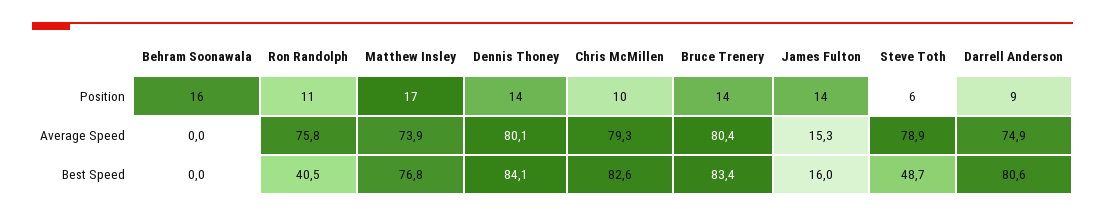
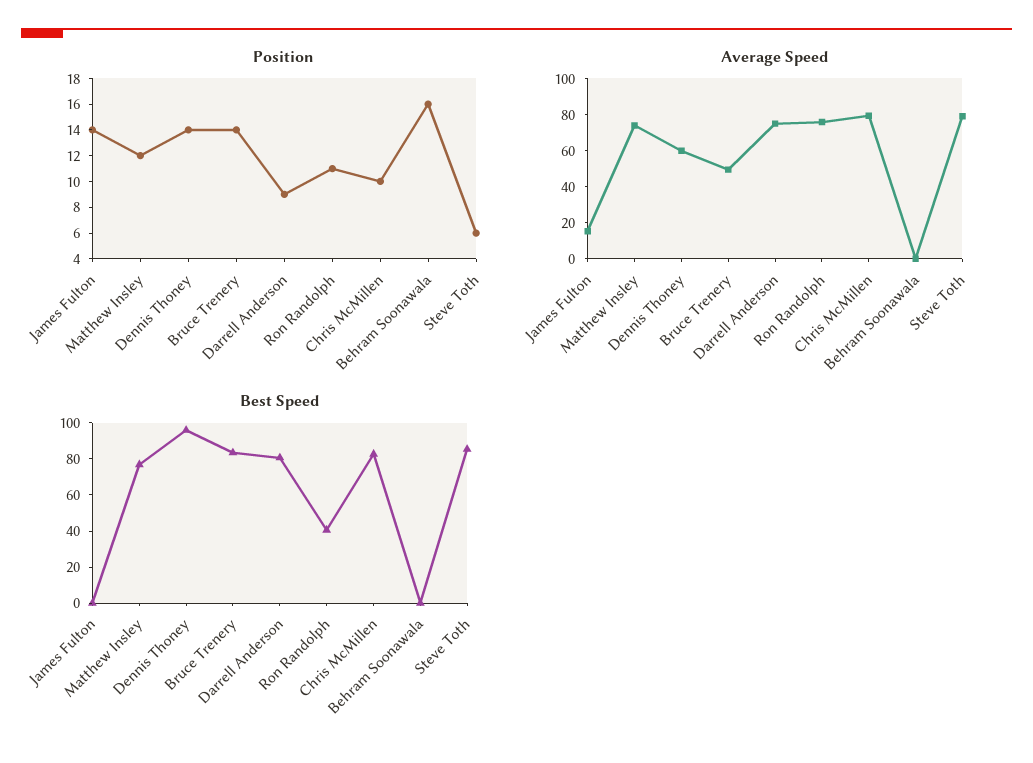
  {
    "Position": {
      "Behram Soonawala": 16,
      "Ron Randolph": 11,
-     "Matthew Insley": 17,
+     "Matthew Insley": 12,
      "Dennis Thoney": 14,
      "Chris McMillen": 10,
      "Bruce Trenery": 14,
      "James Fulton": 14,
      "Steve Toth": 6,
      "Darrell Anderson": 9
    },
    "Average Speed": {
      "Behram Soonawala": 0,
      "Ron Randolph": 75.8,
      "Matthew Insley": 73.9,
-     "Dennis Thoney": 80.1,
+     "Dennis Thoney": 60,
      "Chris McMillen": 79.3,
-     "Bruce Trenery": 80.4,
+     "Bruce Trenery": 50,
      "James Fulton": 15.3,
      "Steve Toth": 78.9,
      "Darrell Anderson": 74.9
    },
    "Best Speed": {
      "Behram Soonawala": 0,
      "Ron Randolph": 40.5,
      "Matthew Insley": 76.8,
-     "Dennis Thoney": 84.1,
+     "Dennis Thoney": 95,
      "Chris McMillen": 82.6,
      "Bruce Trenery": 83.4,
-     "James Fulton": 16,
+     "James Fulton": 0,
-     "Steve Toth": 48.7,
+     "Steve Toth": 85,
      "Darrell Anderson": 80.6
    }
  }

